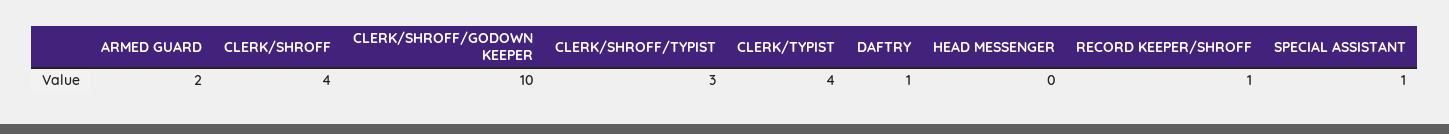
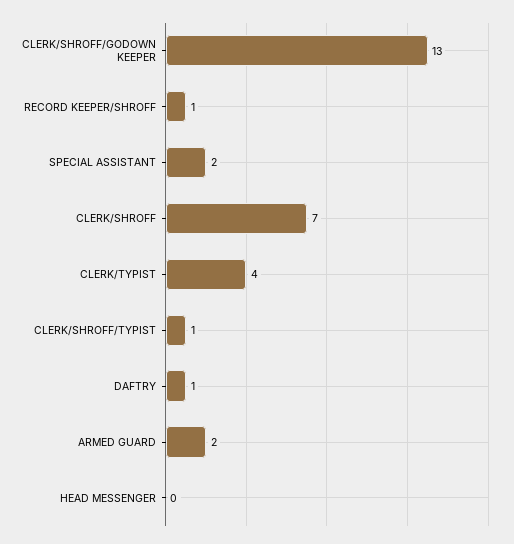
  {
    "ARMED GUARD": 2,
-   "CLERK/SHROFF": 4,
+   "CLERK/SHROFF": 7,
-   "CLERK/SHROFF/GODOWN KEEPER": 10,
+   "CLERK/SHROFF/GODOWN KEEPER": 13,
-   "CLERK/SHROFF/TYPIST": 3,
+   "CLERK/SHROFF/TYPIST": 1,
    "CLERK/TYPIST": 4,
    "DAFTRY": 1,
    "HEAD MESSENGER": 0,
    "RECORD KEEPER/SHROFF": 1,
-   "SPECIAL ASSISTANT": 1
+   "SPECIAL ASSISTANT": 2
  }

